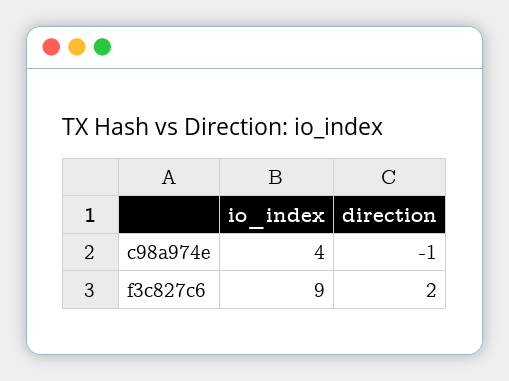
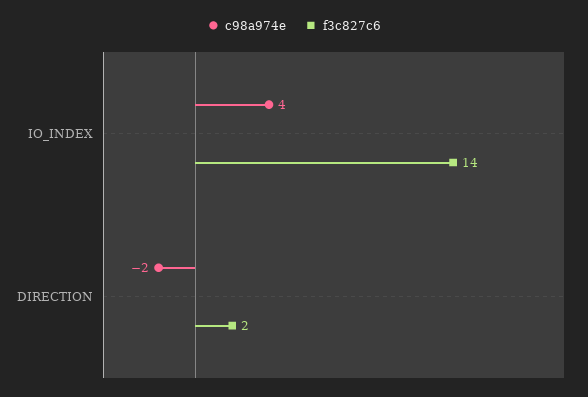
  {
    "c98a974e": {
      "io_index": 4,
-     "direction": -1
+     "direction": -2
    },
    "f3c827c6": {
-     "io_index": 9,
+     "io_index": 14,
      "direction": 2
    }
  }

